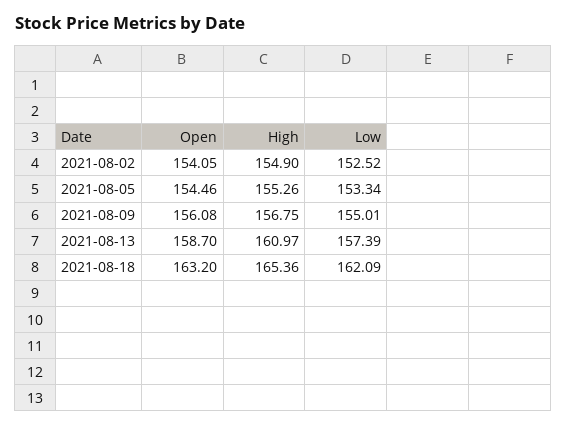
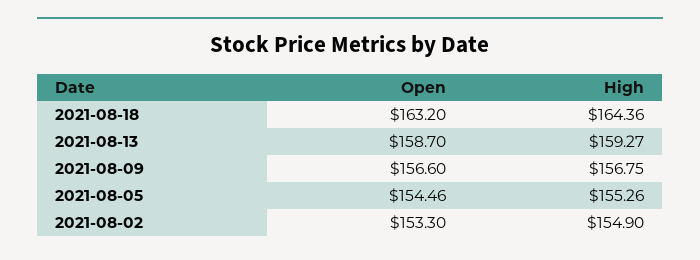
  {
    "Open": {
-     "2021-08-02": 154.05,
+     "2021-08-02": 153.3,
      "2021-08-05": 154.46,
-     "2021-08-09": 156.08,
+     "2021-08-09": 156.6,
      "2021-08-13": 158.7,
      "2021-08-18": 163.2
    },
    "High": {
      "2021-08-02": 154.9,
      "2021-08-05": 155.26,
      "2021-08-09": 156.75,
-     "2021-08-13": 160.97,
+     "2021-08-13": 159.27,
-     "2021-08-18": 165.36
+     "2021-08-18": 164.36
-   },
+   }
-   "Low": {
-     "2021-08-02": 152.52,
-     "2021-08-05": 153.34,
-     "2021-08-09": 155.01,
-     "2021-08-13": 157.39,
-     "2021-08-18": 162.09
-   }
  }

